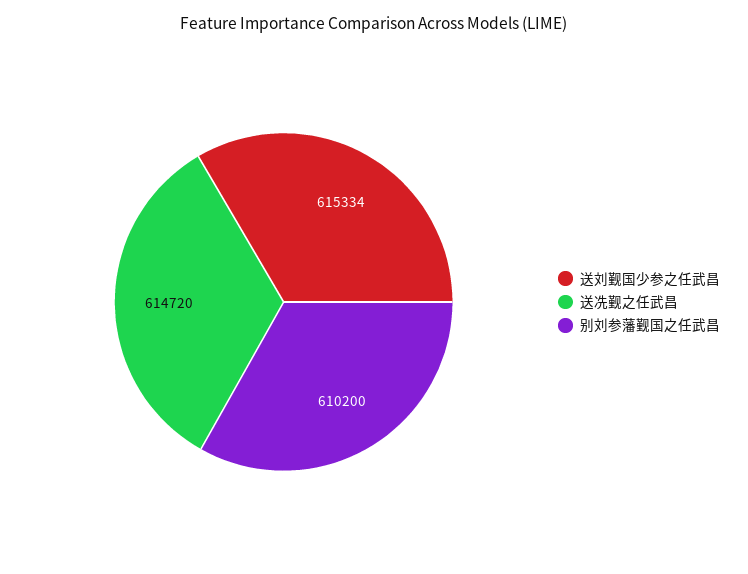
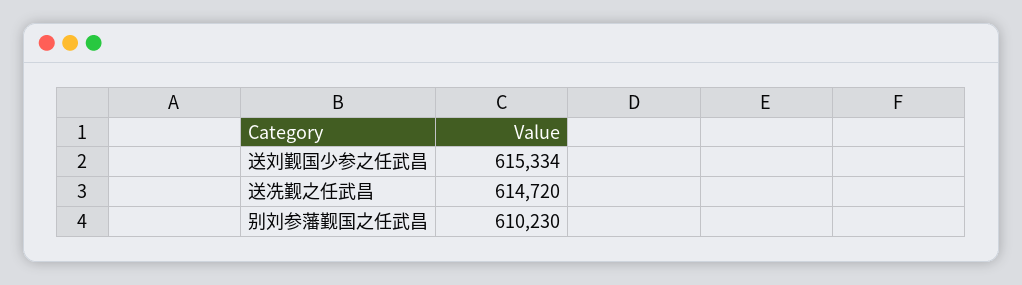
  {
    "送刘觐国少参之任武昌": 615334,
    "送冼觐之任武昌": 614720,
-   "别刘参藩觐国之任武昌": 610200
+   "别刘参藩觐国之任武昌": 610230
  }

